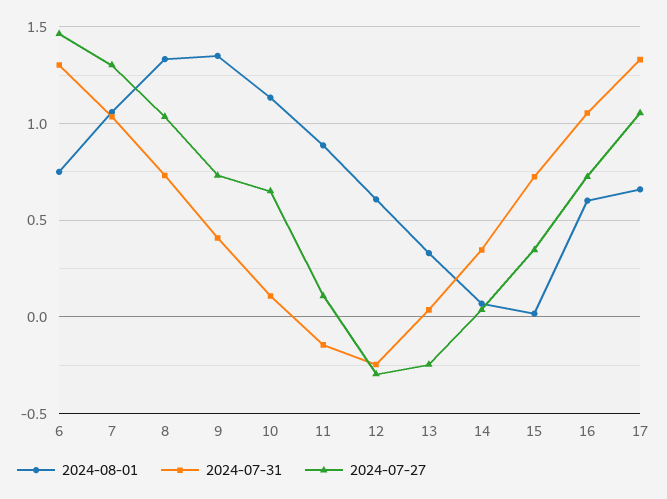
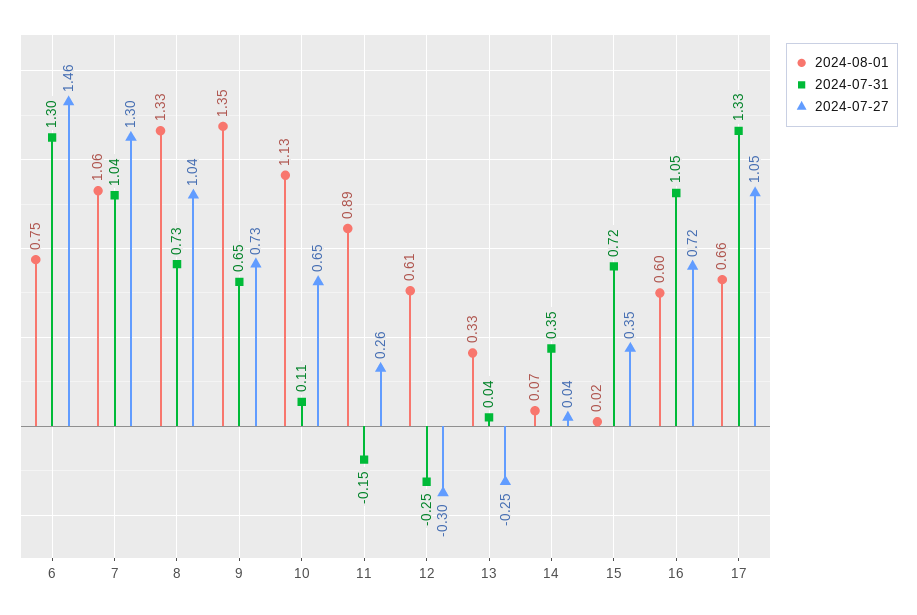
  {
    "2024-08-01": {
      "6": 0.75,
      "7": 1.06,
      "8": 1.33,
      "9": 1.35,
      "10": 1.13,
      "11": 0.89,
      "12": 0.61,
      "13": 0.33,
      "14": 0.07,
      "15": 0.02,
      "16": 0.6,
      "17": 0.66
    },
    "2024-07-31": {
      "6": 1.3,
      "7": 1.04,
      "8": 0.73,
-     "9": 0.4,
+     "9": 0.65,
      "10": 0.11,
      "11": -0.15,
      "12": -0.25,
      "13": 0.04,
      "14": 0.35,
      "15": 0.72,
      "16": 1.05,
      "17": 1.33
    },
    "2024-07-27": {
      "6": 1.46,
      "7": 1.3,
      "8": 1.04,
      "9": 0.73,
      "10": 0.65,
-     "11": 0.1,
+     "11": 0.26,
      "12": -0.3,
      "13": -0.25,
      "14": 0.04,
      "15": 0.35,
      "16": 0.72,
      "17": 1.05
    }
  }

